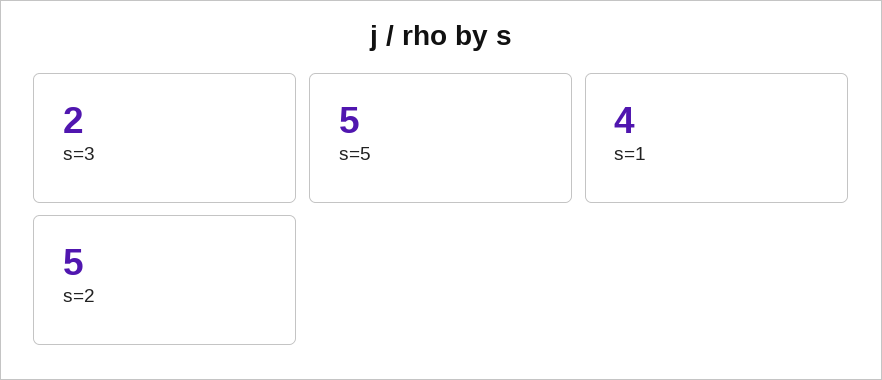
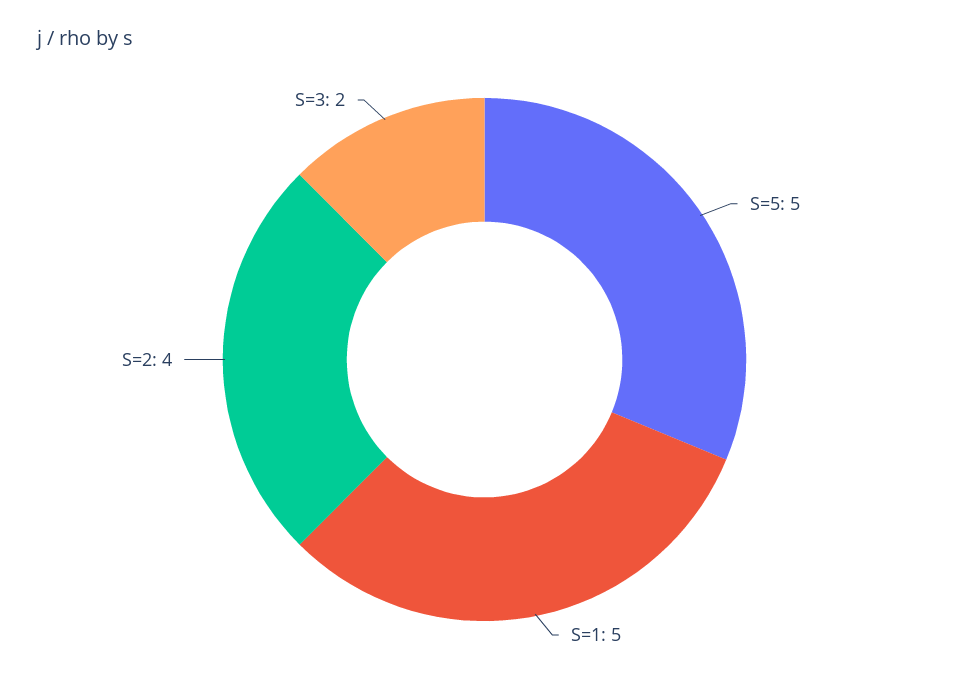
  {
    "s=3": 2,
    "s=5": 5,
-   "s=1": 4,
+   "s=1": 5,
-   "s=2": 5
+   "s=2": 4
  }

